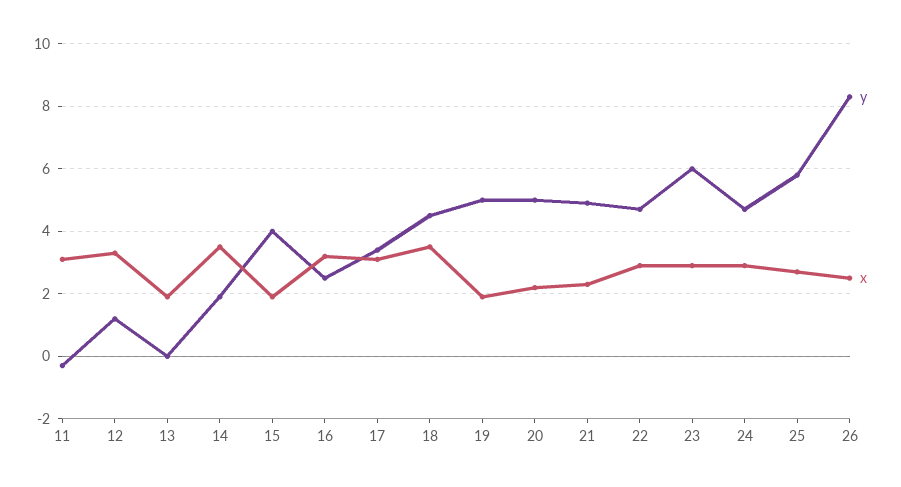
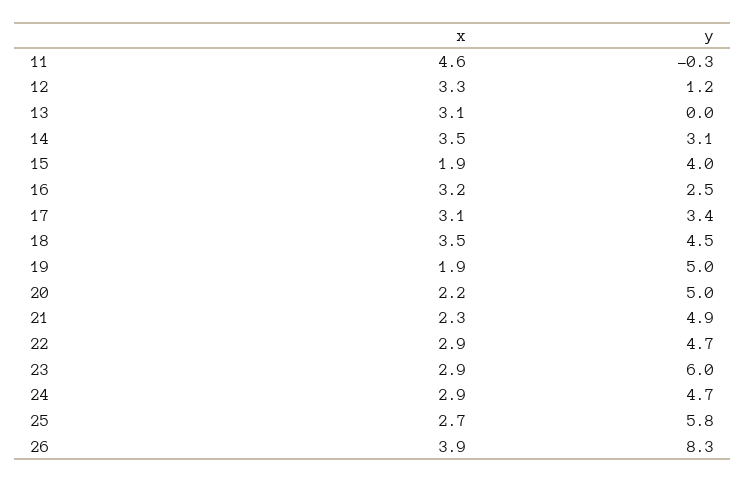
  {
    "y": {
      "11": -0.3,
      "12": 1.2,
      "13": 0,
-     "14": 2,
+     "14": 3.1,
      "15": 4,
      "16": 2.5,
      "17": 3.4,
      "18": 4.5,
      "19": 5,
      "20": 5,
      "21": 4.9,
      "22": 4.7,
      "23": 6,
      "24": 4.7,
      "25": 5.8,
      "26": 8.3
    },
    "x": {
-     "11": 3,
+     "11": 4.6,
      "12": 3.3,
-     "13": 2,
+     "13": 3.1,
      "14": 3.5,
      "15": 1.9,
      "16": 3.2,
      "17": 3.1,
      "18": 3.5,
      "19": 1.9,
      "20": 2.2,
      "21": 2.3,
      "22": 2.9,
      "23": 2.9,
      "24": 2.9,
      "25": 2.7,
-     "26": 2.5
+     "26": 3.9
    }
  }

